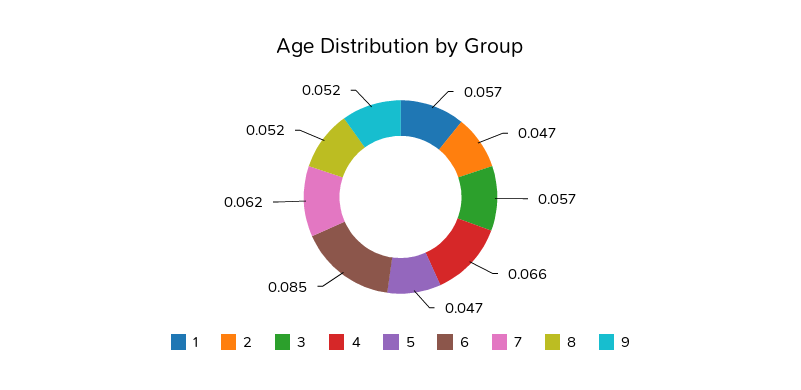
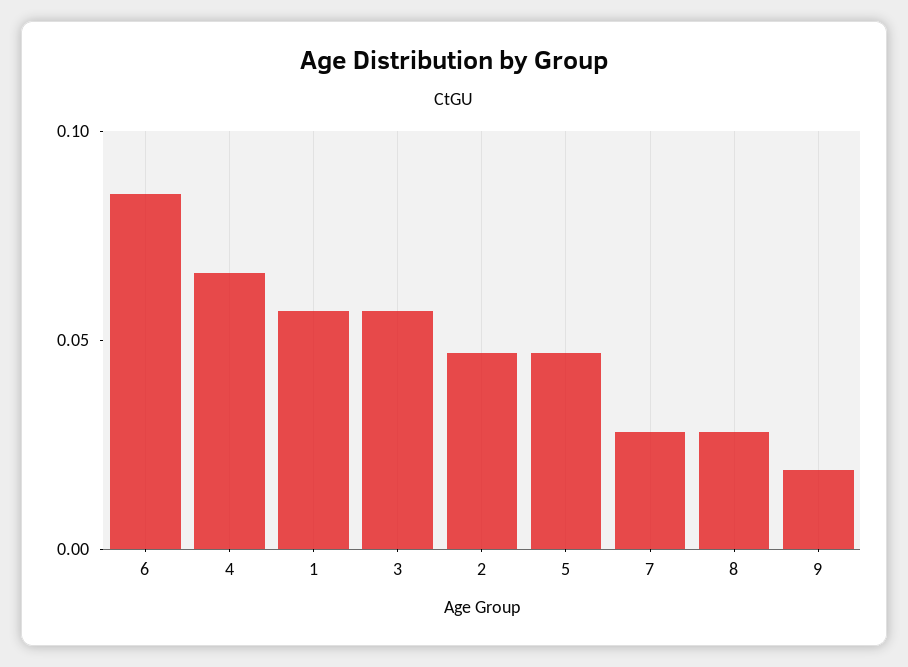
  {
    "1": 0.057,
    "2": 0.047,
    "3": 0.057,
    "4": 0.066,
    "5": 0.047,
    "6": 0.085,
-   "7": 0.062,
+   "7": 0.03,
-   "8": 0.052,
+   "8": 0.03,
-   "9": 0.052
+   "9": 0.02
  }

